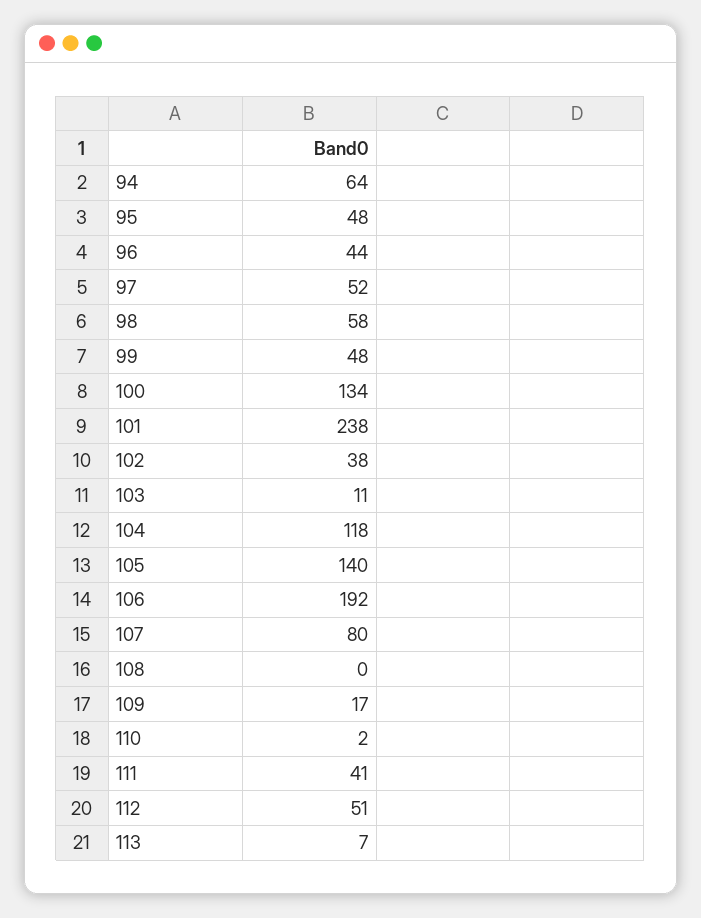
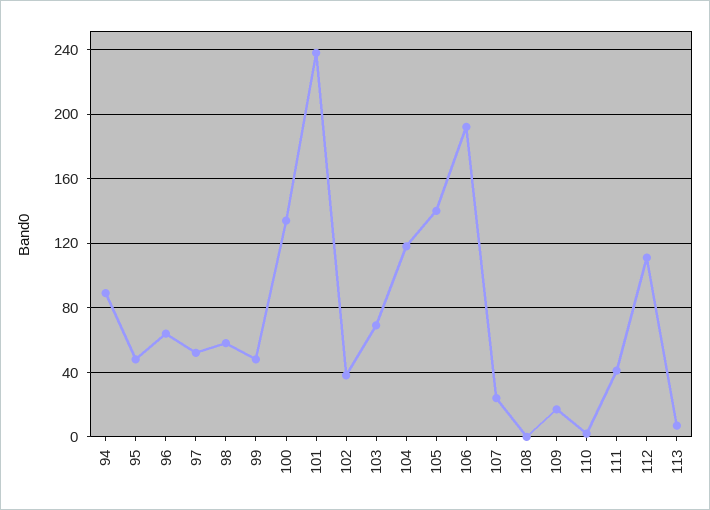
  {
-   "94": 64,
+   "94": 90,
    "95": 48,
-   "96": 44,
+   "96": 65,
    "97": 52,
    "98": 58,
    "99": 48,
    "100": 134,
    "101": 238,
    "102": 38,
-   "103": 11,
+   "103": 70,
    "104": 118,
    "105": 140,
    "106": 192,
-   "107": 80,
+   "107": 25,
    "108": 0,
    "109": 17,
    "110": 2,
    "111": 41,
-   "112": 51,
+   "112": 110,
    "113": 7
  }

